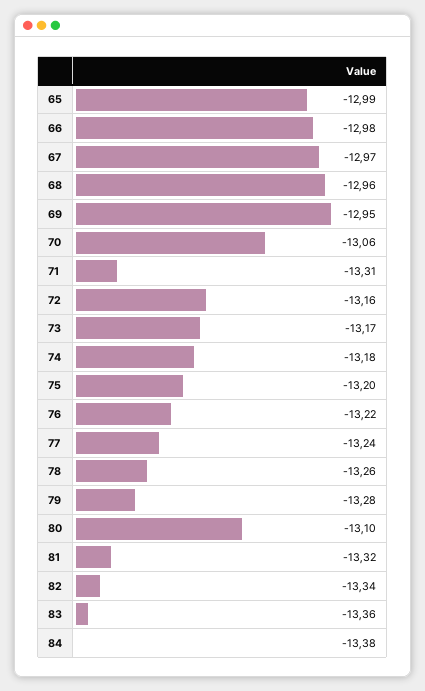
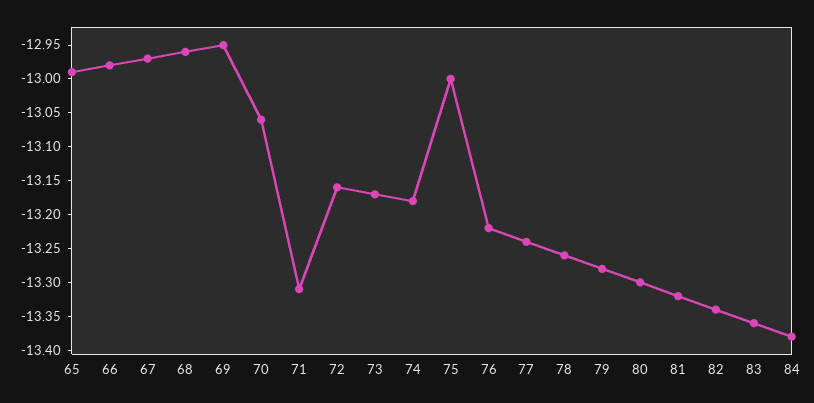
  {
    "65": -12.99,
    "66": -12.98,
    "67": -12.97,
    "68": -12.96,
    "69": -12.95,
    "70": -13.06,
    "71": -13.31,
    "72": -13.16,
    "73": -13.17,
    "74": -13.18,
-   "75": -13.2,
+   "75": -13,
    "76": -13.22,
    "77": -13.24,
    "78": -13.26,
    "79": -13.28,
-   "80": -13.1,
+   "80": -13.3,
    "81": -13.32,
    "82": -13.34,
    "83": -13.36,
    "84": -13.38
  }

